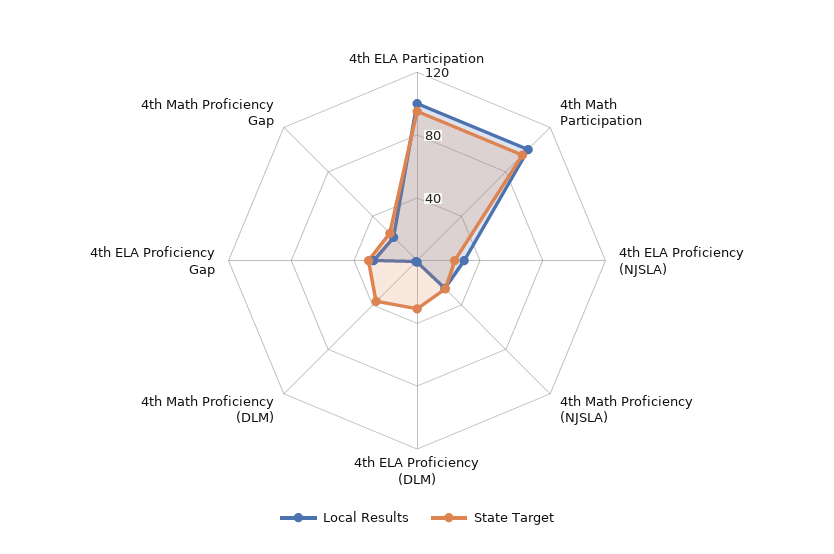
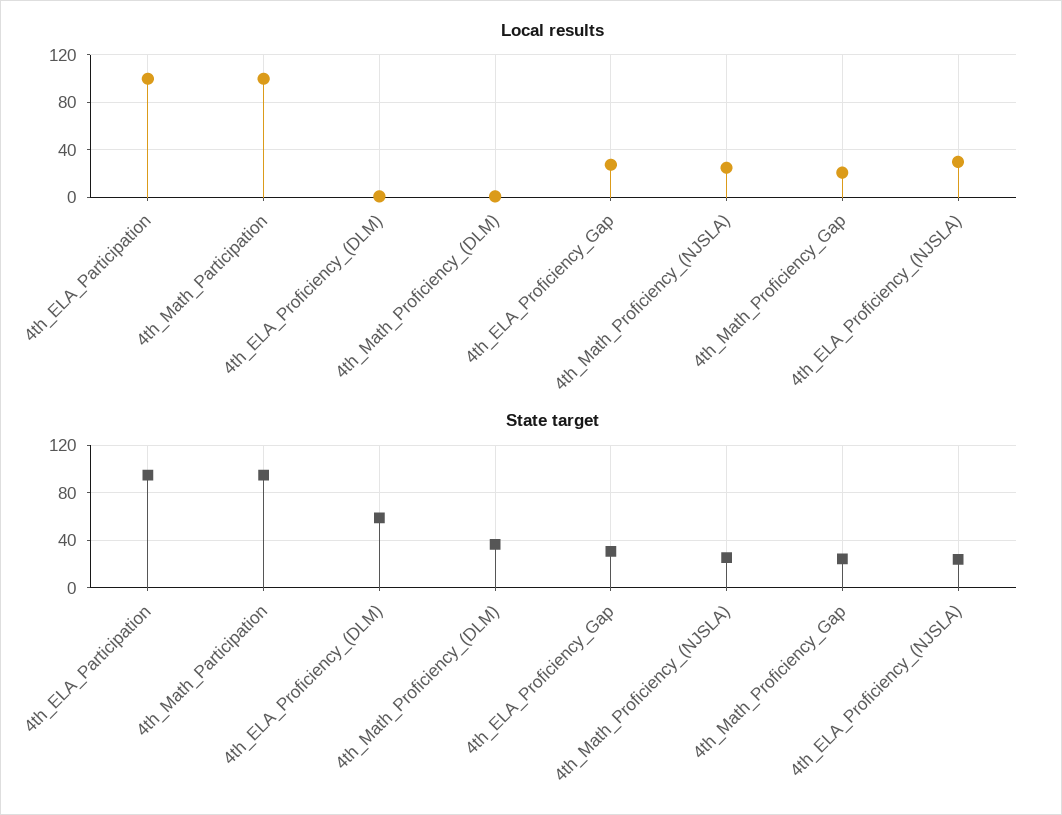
  {
    "Local Results": {
      "4th ELA Participation": 100,
      "4th Math Participation": 100,
      "4th ELA Proficiency (NJSLA)": 30,
      "4th Math Proficiency (NJSLA)": 30,
      "4th ELA Proficiency (DLM)": 0,
      "4th Math Proficiency (DLM)": 0,
      "4th ELA Proficiency Gap": 30,
      "4th Math Proficiency Gap": 20
    },
    "State Target": {
      "4th ELA Participation": 100,
      "4th Math Participation": 100,
      "4th ELA Proficiency (NJSLA)": 20,
      "4th Math Proficiency (NJSLA)": 30,
-     "4th ELA Proficiency (DLM)": 30,
+     "4th ELA Proficiency (DLM)": 60,
      "4th Math Proficiency (DLM)": 40,
      "4th ELA Proficiency Gap": 30,
      "4th Math Proficiency Gap": 20
    }
  }

